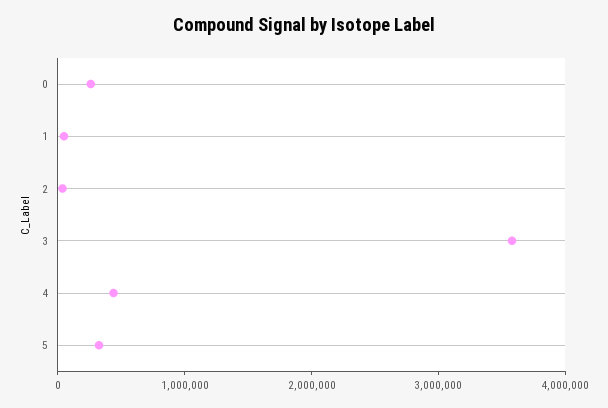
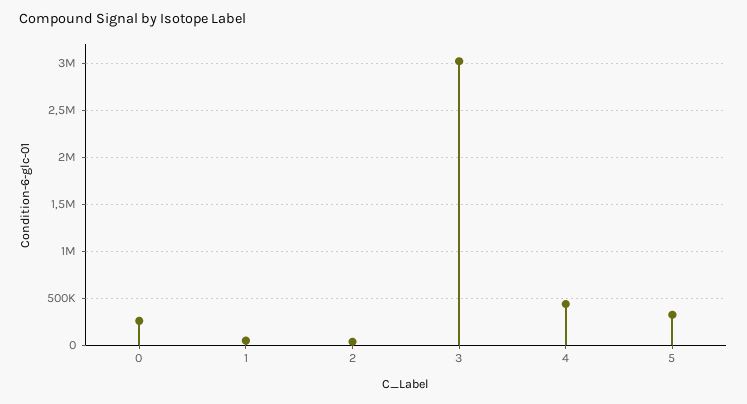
  {
    "0": 300000,
    "1": 0,
    "2": 0,
-   "3": 3600000,
+   "3": 3000000,
    "4": 400000,
    "5": 300000
  }

